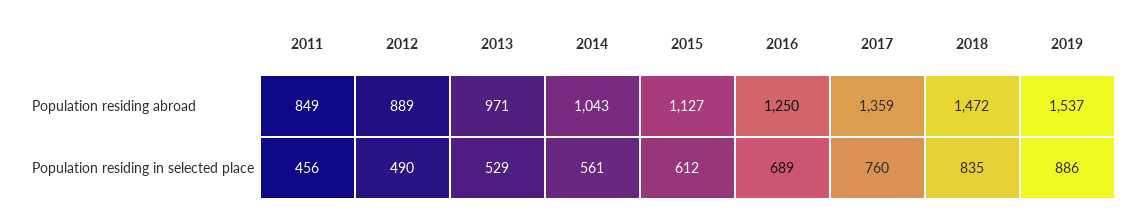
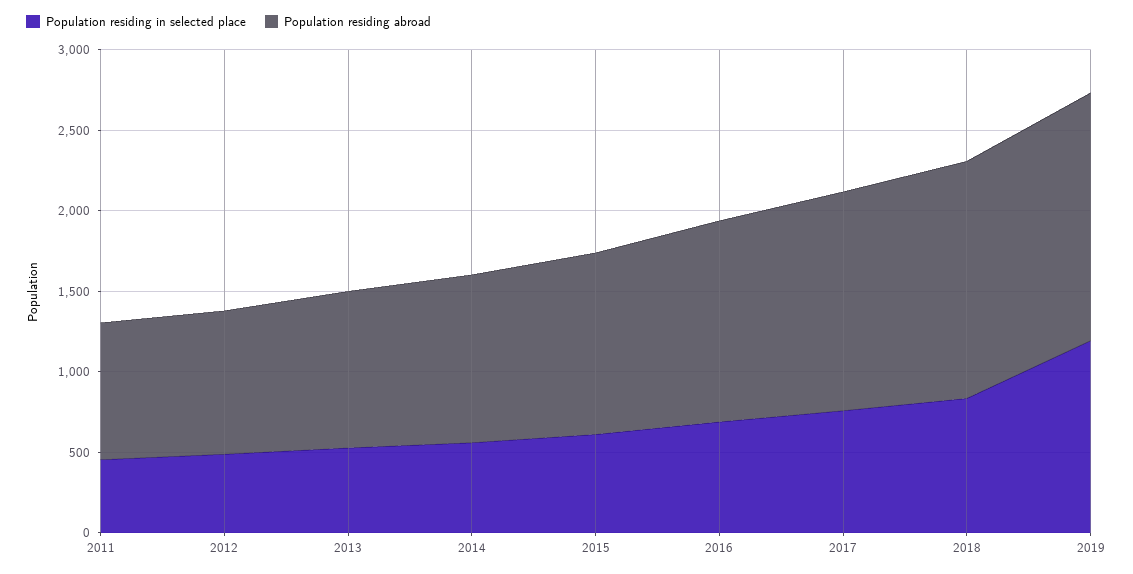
  {
    "Population residing abroad": {
      "2011": 849,
      "2012": 889,
      "2013": 971,
      "2014": 1043,
      "2015": 1127,
      "2016": 1250,
      "2017": 1359,
      "2018": 1472,
      "2019": 1537
    },
    "Population residing in selected place": {
      "2011": 456,
      "2012": 490,
      "2013": 529,
      "2014": 561,
      "2015": 612,
      "2016": 689,
      "2017": 760,
      "2018": 835,
-     "2019": 886
+     "2019": 1200
    }
  }

